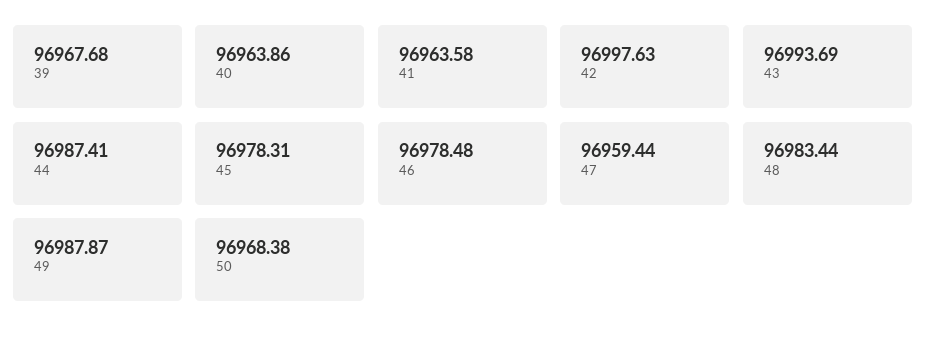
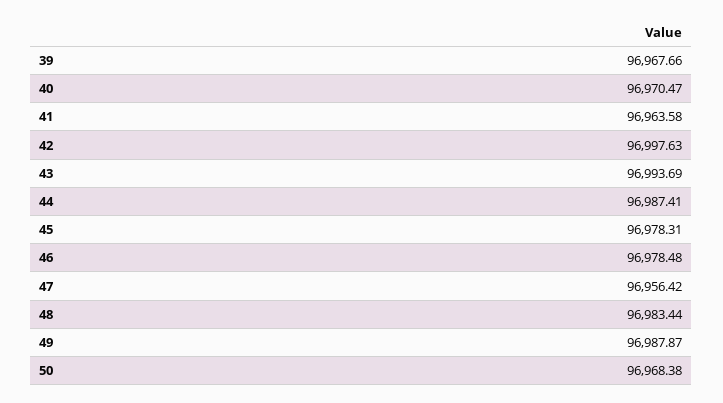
  {
-   "39": 96967.68,
+   "39": 96967.66,
-   "40": 96963.86,
+   "40": 96970.47,
    "41": 96963.58,
    "42": 96997.63,
    "43": 96993.69,
    "44": 96987.41,
    "45": 96978.31,
    "46": 96978.48,
-   "47": 96959.44,
+   "47": 96956.42,
    "48": 96983.44,
    "49": 96987.87,
    "50": 96968.38
  }

